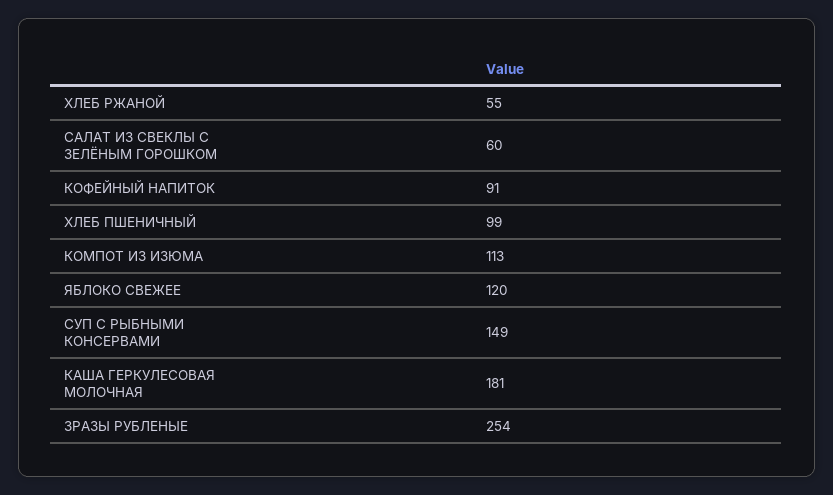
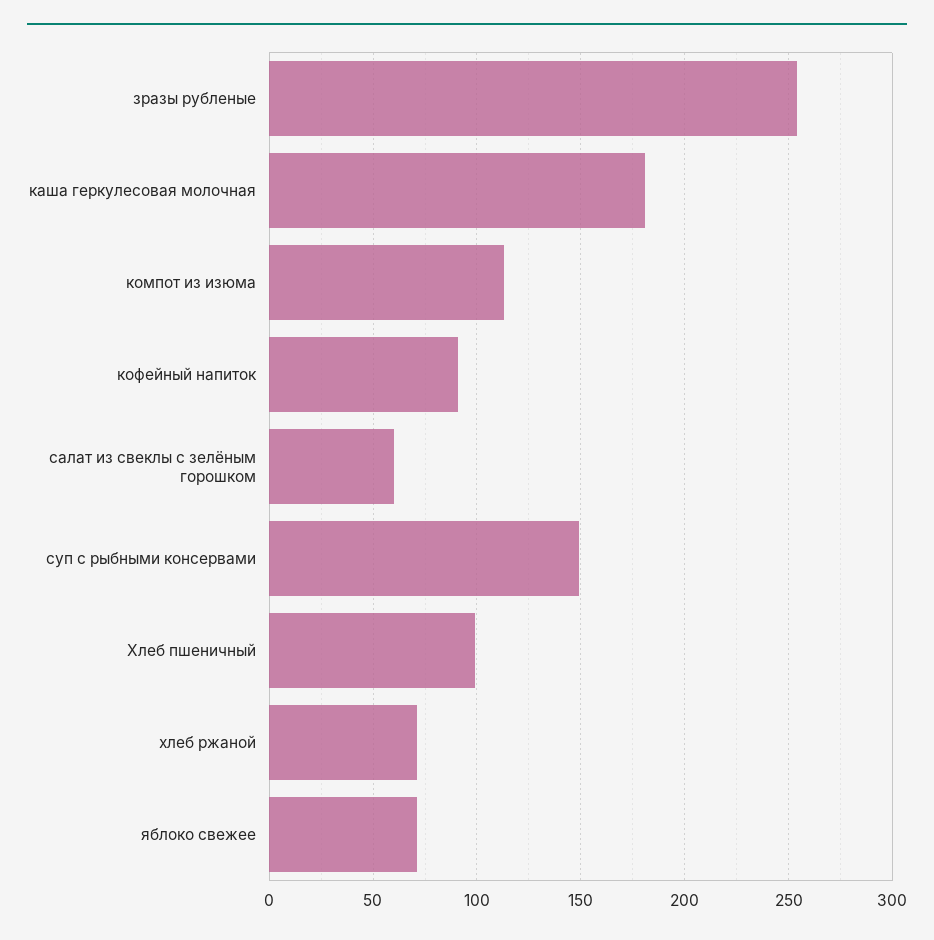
  {
-   "ХЛЕБ РЖАНОЙ": 55,
+   "ХЛЕБ РЖАНОЙ": 70,
    "САЛАТ ИЗ СВЕКЛЫ С ЗЕЛЁНЫМ ГОРОШКОМ": 60,
    "КОФЕЙНЫЙ НАПИТОК": 91,
    "ХЛЕБ ПШЕНИЧНЫЙ": 99,
    "КОМПОТ ИЗ ИЗЮМА": 113,
-   "ЯБЛОКО СВЕЖЕЕ": 120,
+   "ЯБЛОКО СВЕЖЕЕ": 70,
    "СУП С РЫБНЫМИ КОНСЕРВАМИ": 149,
    "КАША ГЕРКУЛЕСОВАЯ МОЛОЧНАЯ": 181,
    "ЗРАЗЫ РУБЛЕНЫЕ": 254
  }

